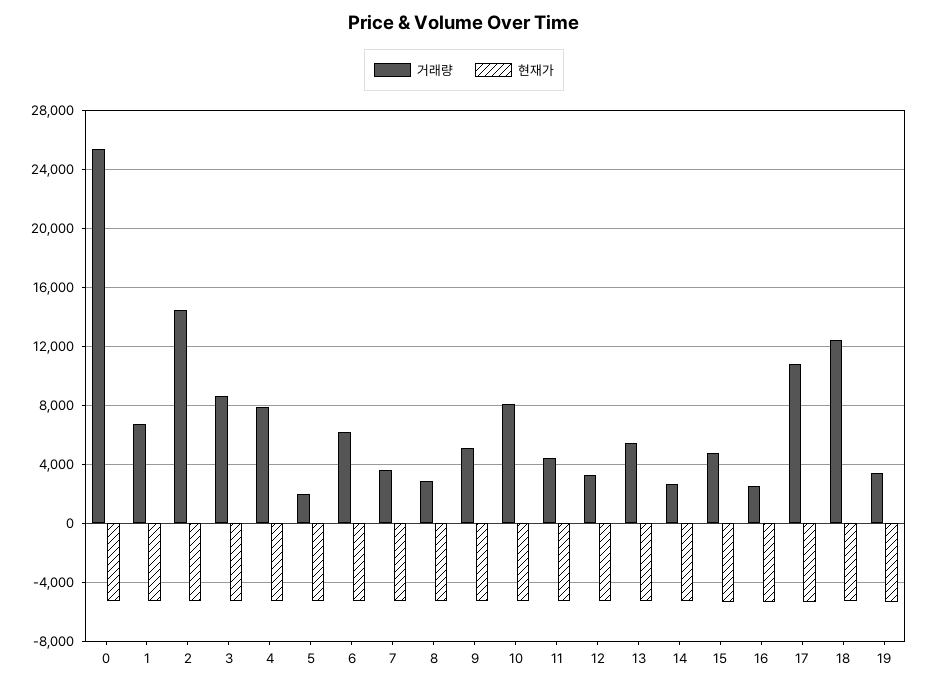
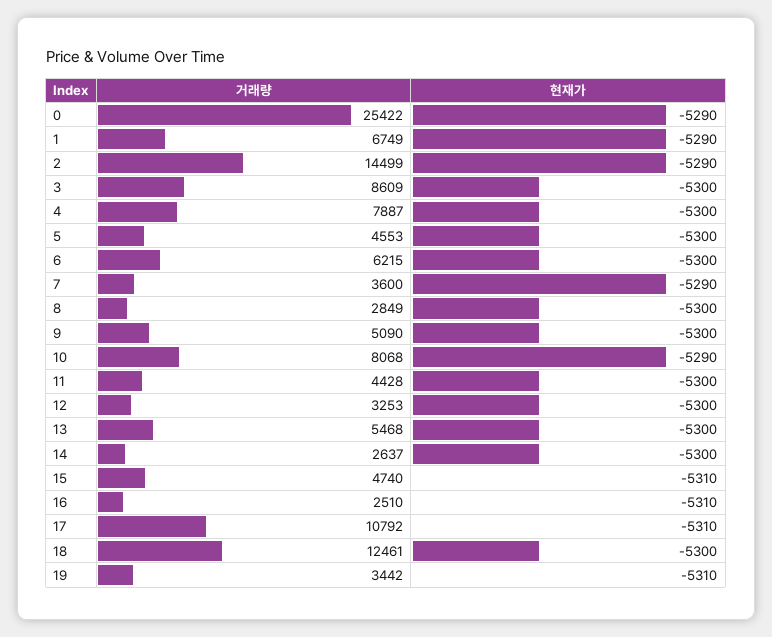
  {
    "거래량": {
      "0": 25422,
      "1": 6749,
      "2": 14499,
      "3": 8609,
      "4": 7887,
-     "5": 2000,
+     "5": 4553,
      "6": 6215,
      "7": 3600,
      "8": 2849,
      "9": 5090,
      "10": 8068,
      "11": 4428,
      "12": 3253,
      "13": 5468,
      "14": 2637,
      "15": 4740,
      "16": 2510,
      "17": 10792,
      "18": 12461,
      "19": 3442
    },
    "현재가": {
      "0": -5290,
      "1": -5290,
      "2": -5290,
      "3": -5300,
      "4": -5300,
      "5": -5300,
      "6": -5300,
      "7": -5290,
      "8": -5300,
      "9": -5300,
      "10": -5290,
      "11": -5300,
      "12": -5300,
      "13": -5300,
      "14": -5300,
      "15": -5310,
      "16": -5310,
      "17": -5310,
      "18": -5300,
      "19": -5310
    }
  }

